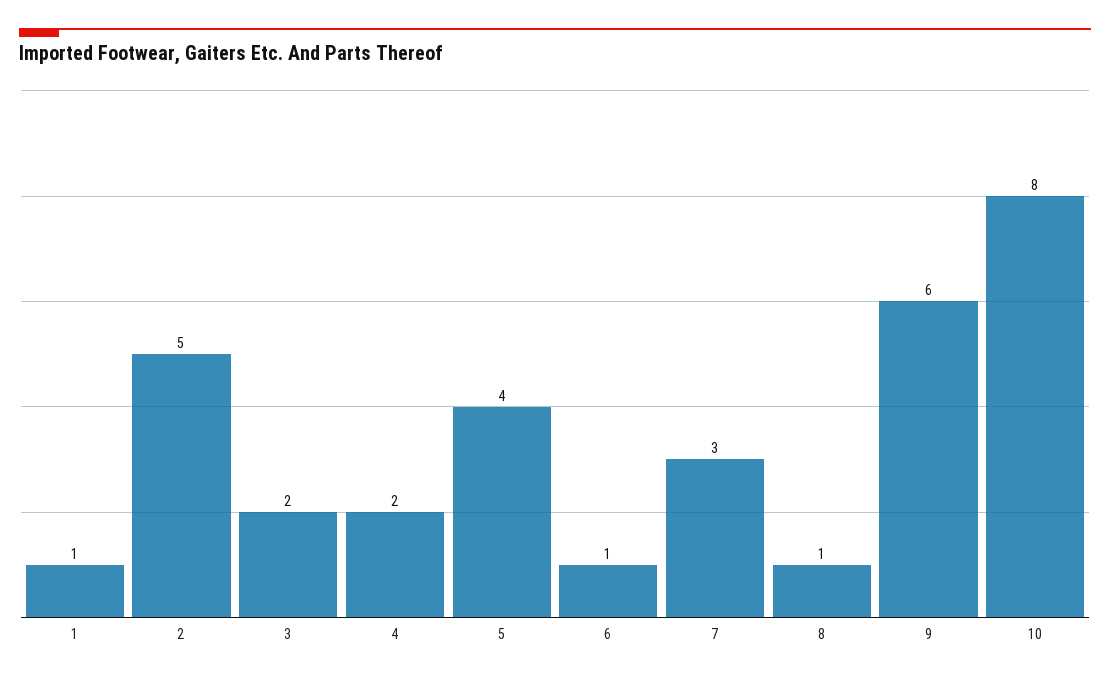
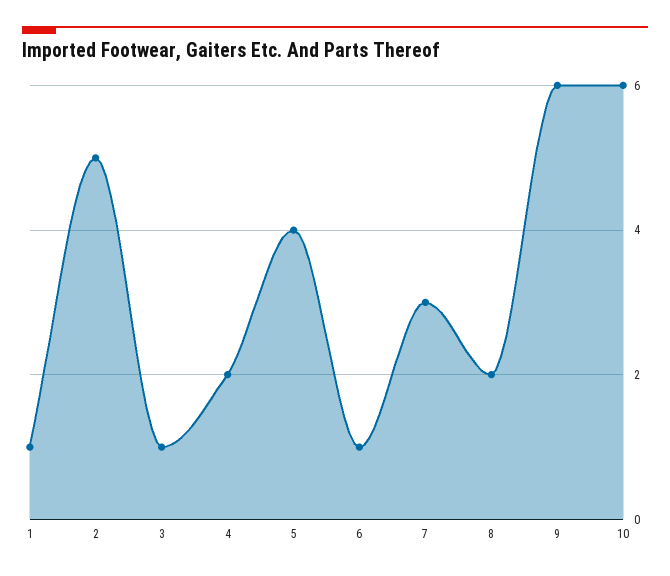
  {
    "1": 1,
    "2": 5,
-   "3": 2,
+   "3": 1,
    "4": 2,
    "5": 4,
    "6": 1,
    "7": 3,
-   "8": 1,
+   "8": 2,
    "9": 6,
-   "10": 8
+   "10": 6
  }

